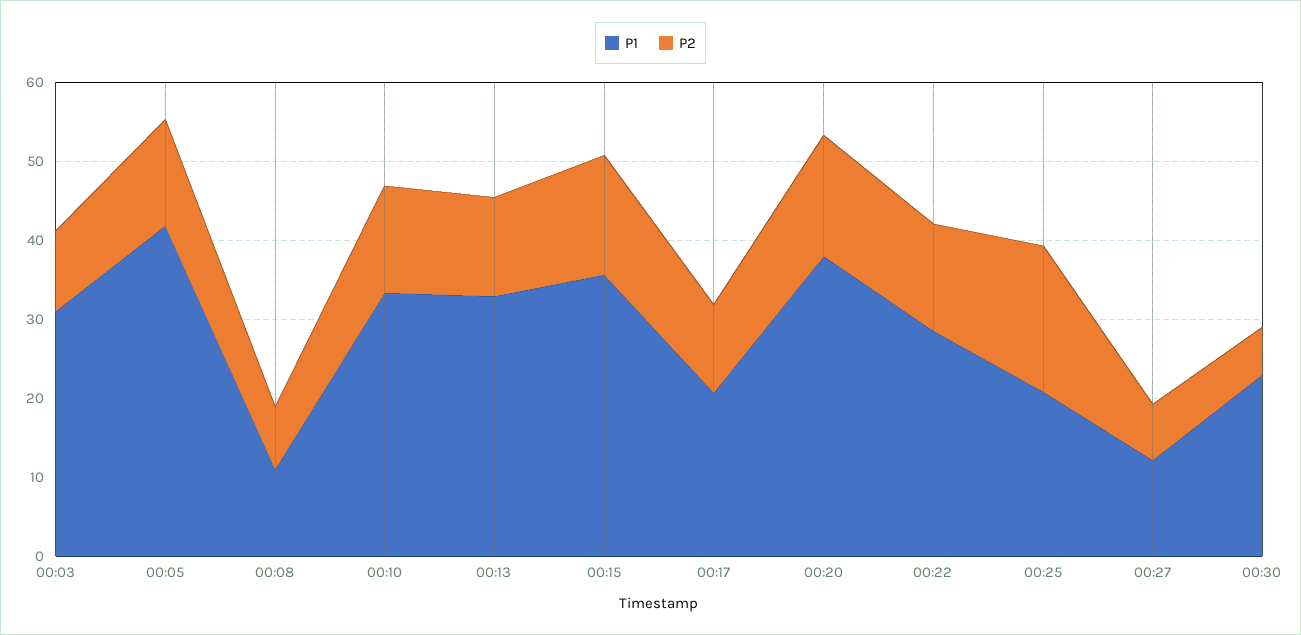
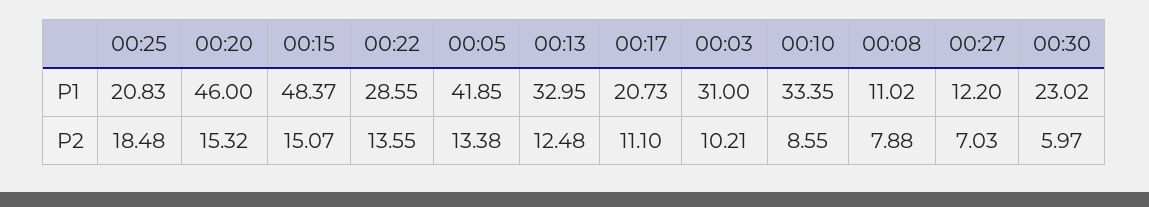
  {
    "P1": {
      "00:03": 31,
      "00:05": 41.85,
      "00:08": 11.02,
      "00:10": 33.35,
      "00:13": 32.95,
-     "00:15": 36,
+     "00:15": 48.37,
      "00:17": 20.73,
-     "00:20": 38,
+     "00:20": 46,
      "00:22": 28.55,
      "00:25": 20.83,
      "00:27": 12.2,
      "00:30": 23.02
    },
    "P2": {
      "00:03": 10.21,
      "00:05": 13.38,
      "00:08": 7.88,
-     "00:10": 14,
+     "00:10": 8.55,
      "00:13": 12.48,
      "00:15": 15.07,
      "00:17": 11.1,
      "00:20": 15.32,
      "00:22": 13.55,
      "00:25": 18.48,
      "00:27": 7.03,
      "00:30": 5.97
    }
  }

